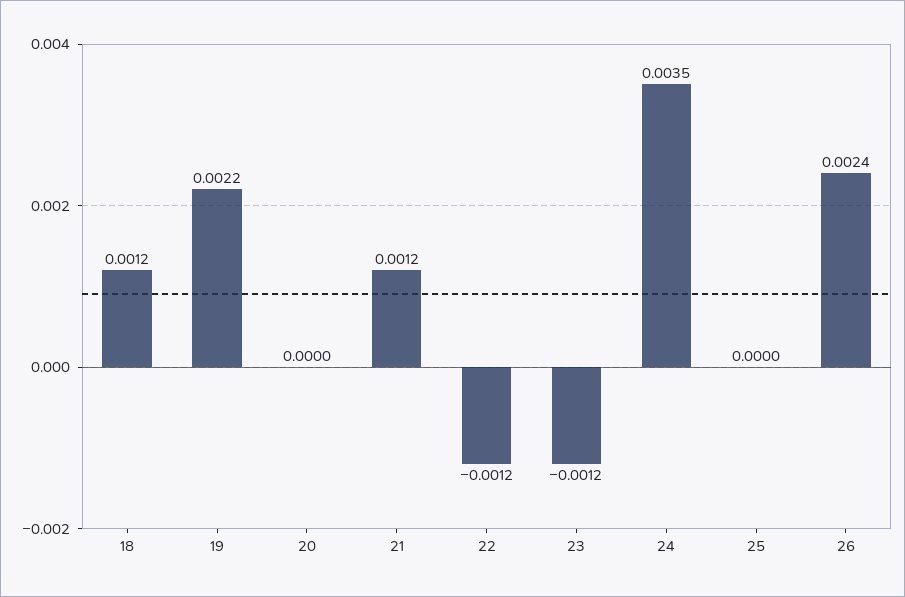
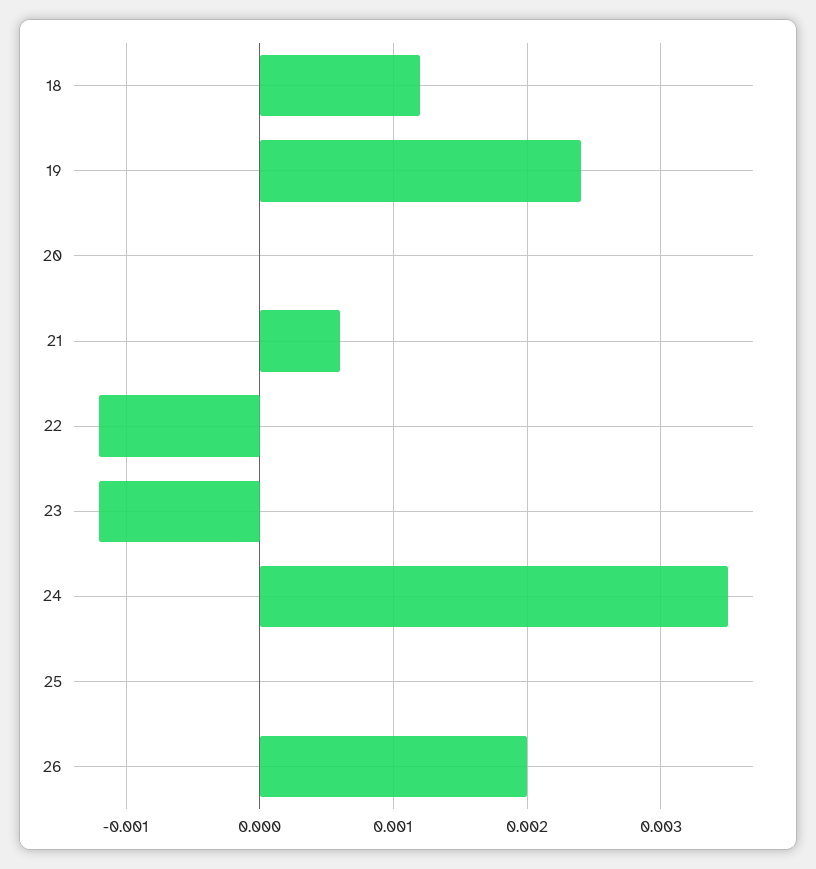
  {
    "18": 0.0012,
-   "19": 0.0022,
+   "19": 0.0024,
    "20": 0,
-   "21": 0.0012,
+   "21": 0.0006,
    "22": -0.0012,
    "23": -0.0012,
    "24": 0.0035,
    "25": 0,
-   "26": 0.0024
+   "26": 0.002
  }

